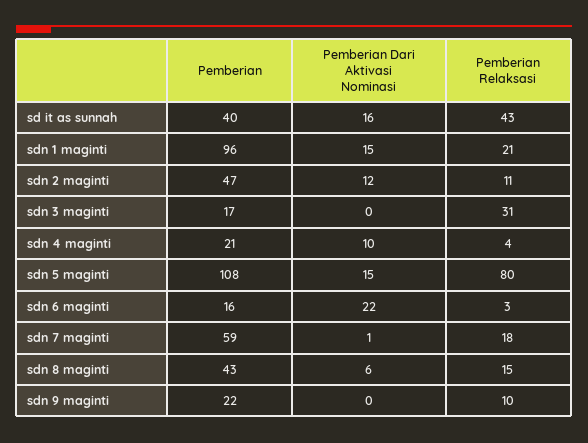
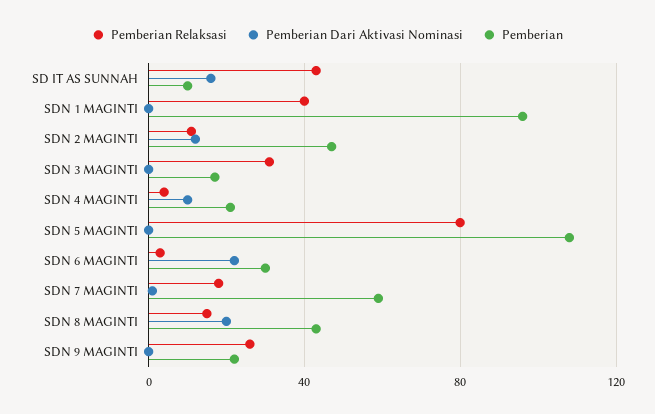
  {
    "Pemberian": {
-     "sd it as sunnah": 40,
+     "sd it as sunnah": 10,
      "sdn 1 maginti": 96,
      "sdn 2 maginti": 47,
      "sdn 3 maginti": 17,
      "sdn 4 maginti": 21,
      "sdn 5 maginti": 108,
-     "sdn 6 maginti": 16,
+     "sdn 6 maginti": 30,
      "sdn 7 maginti": 59,
      "sdn 8 maginti": 43,
      "sdn 9 maginti": 22
    },
    "Pemberian Dari Aktivasi Nominasi": {
      "sd it as sunnah": 16,
-     "sdn 1 maginti": 15,
+     "sdn 1 maginti": 0,
      "sdn 2 maginti": 12,
      "sdn 3 maginti": 0,
      "sdn 4 maginti": 10,
-     "sdn 5 maginti": 15,
+     "sdn 5 maginti": 0,
      "sdn 6 maginti": 22,
      "sdn 7 maginti": 1,
-     "sdn 8 maginti": 6,
+     "sdn 8 maginti": 20,
      "sdn 9 maginti": 0
    },
    "Pemberian Relaksasi": {
      "sd it as sunnah": 43,
-     "sdn 1 maginti": 21,
+     "sdn 1 maginti": 40,
      "sdn 2 maginti": 11,
      "sdn 3 maginti": 31,
      "sdn 4 maginti": 4,
      "sdn 5 maginti": 80,
      "sdn 6 maginti": 3,
      "sdn 7 maginti": 18,
      "sdn 8 maginti": 15,
-     "sdn 9 maginti": 10
+     "sdn 9 maginti": 25
    }
  }

